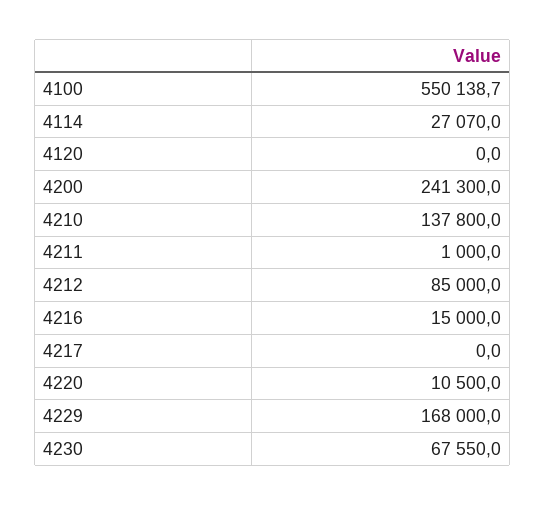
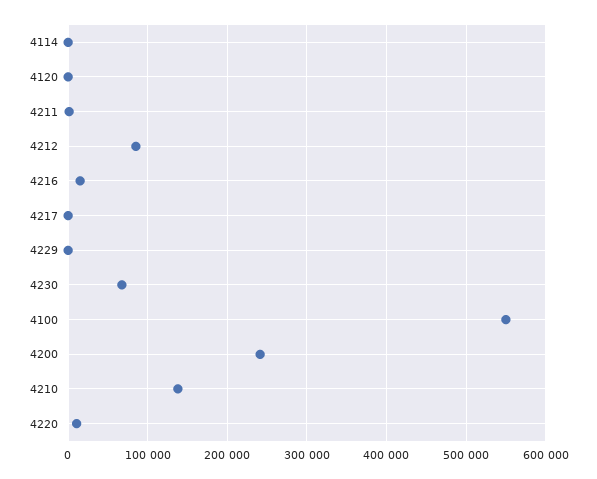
  {
    "4100": 550138.7,
-   "4114": 27070,
+   "4114": 0,
    "4120": 0,
    "4200": 241300,
    "4210": 137800,
    "4211": 1000,
    "4212": 85000,
    "4216": 15000,
    "4217": 0,
    "4220": 10500,
-   "4229": 168000,
+   "4229": 0,
    "4230": 67550
  }

